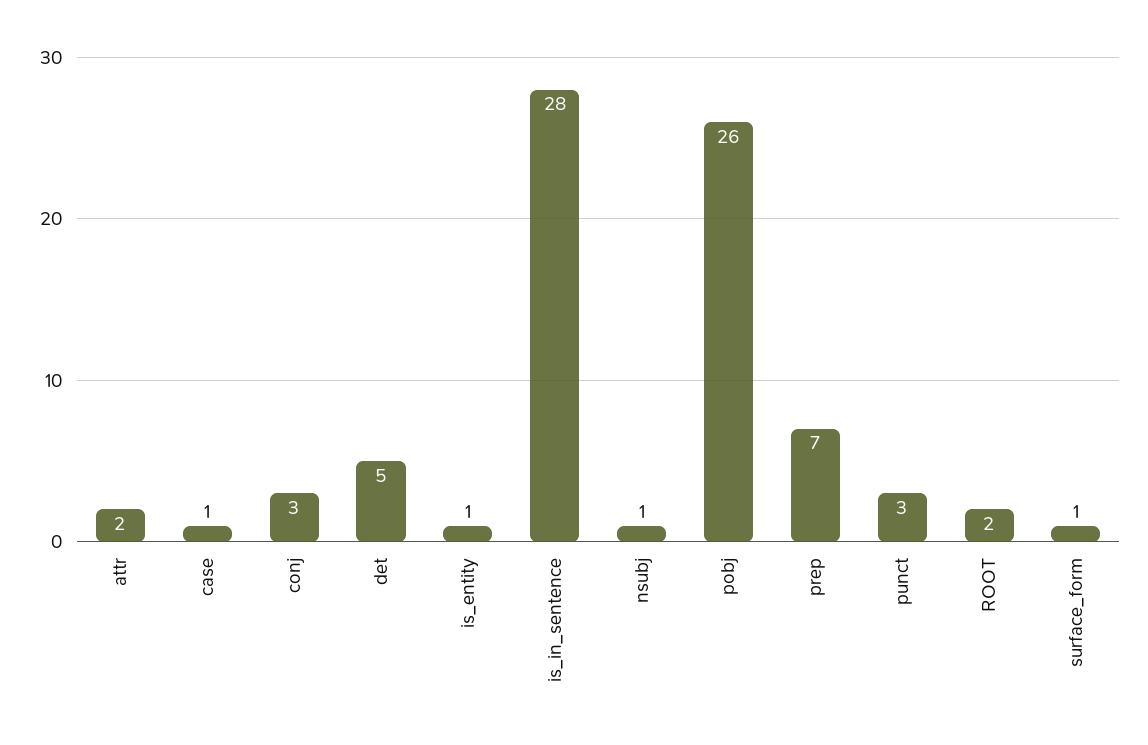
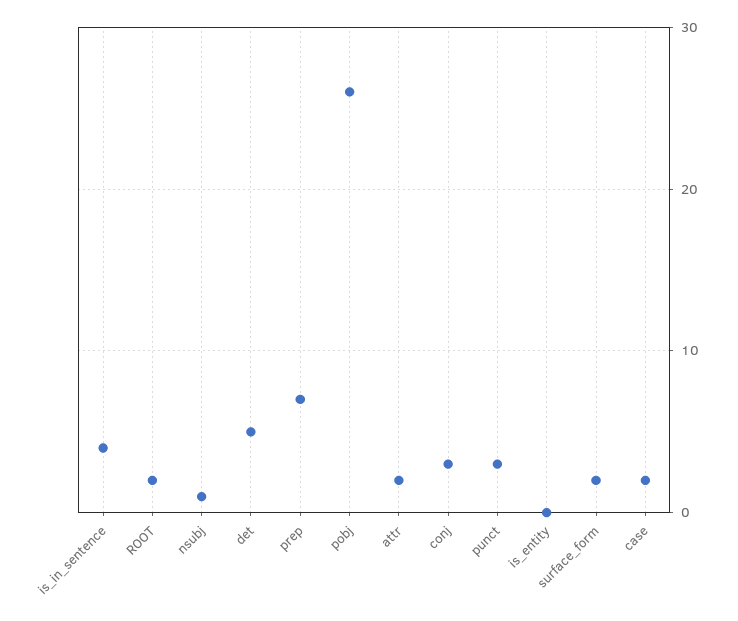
  {
    "attr": 2,
-   "case": 1,
+   "case": 2,
    "conj": 3,
    "det": 5,
-   "is_entity": 1,
+   "is_entity": 0,
-   "is_in_sentence": 28,
+   "is_in_sentence": 4,
    "nsubj": 1,
    "pobj": 26,
    "prep": 7,
    "punct": 3,
    "ROOT": 2,
-   "surface_form": 1
+   "surface_form": 2
  }

